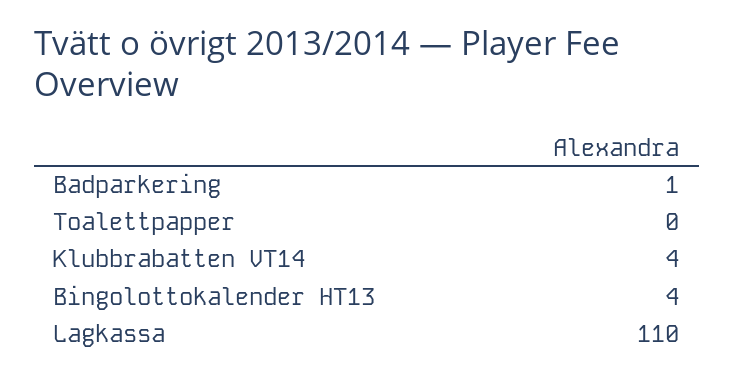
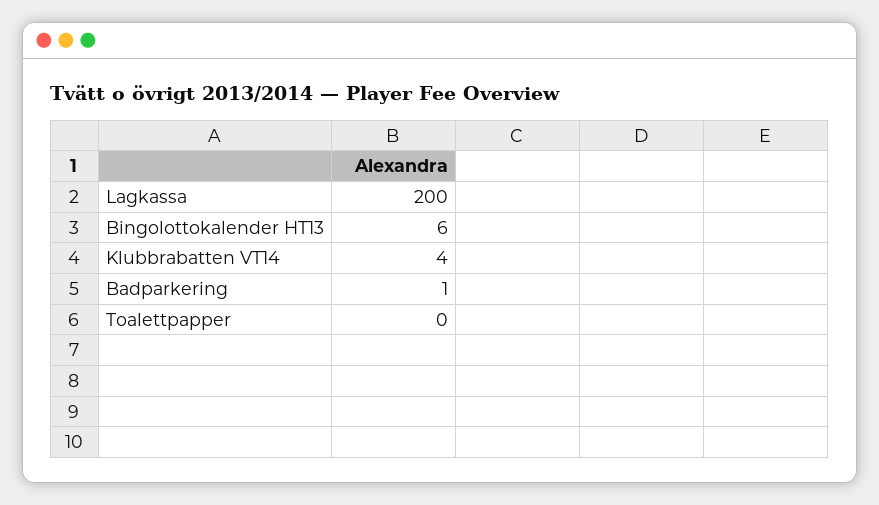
  {
    "Badparkering": 1,
    "Toalettpapper": 0,
    "Klubbrabatten VT14": 4,
-   "Bingolottokalender HT13": 4,
+   "Bingolottokalender HT13": 6,
-   "Lagkassa": 110
+   "Lagkassa": 200
  }

